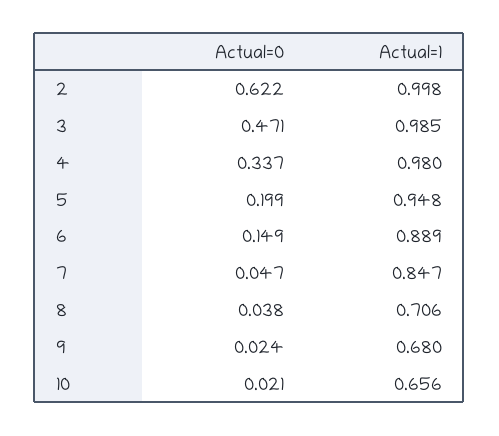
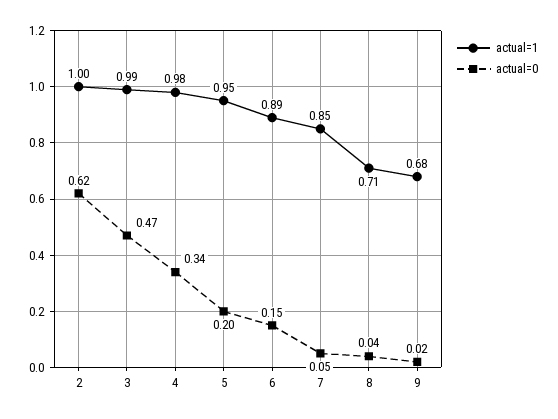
  {
    "Actual=0": {
      "2": 0.622,
      "3": 0.471,
      "4": 0.337,
      "5": 0.199,
      "6": 0.149,
      "7": 0.047,
      "8": 0.038,
-     "9": 0.024,
+     "9": 0.024
-     "10": 0.021
    },
    "Actual=1": {
      "2": 0.998,
      "3": 0.985,
      "4": 0.98,
      "5": 0.948,
      "6": 0.889,
      "7": 0.847,
      "8": 0.706,
-     "9": 0.68,
+     "9": 0.68
-     "10": 0.656
    }
  }

